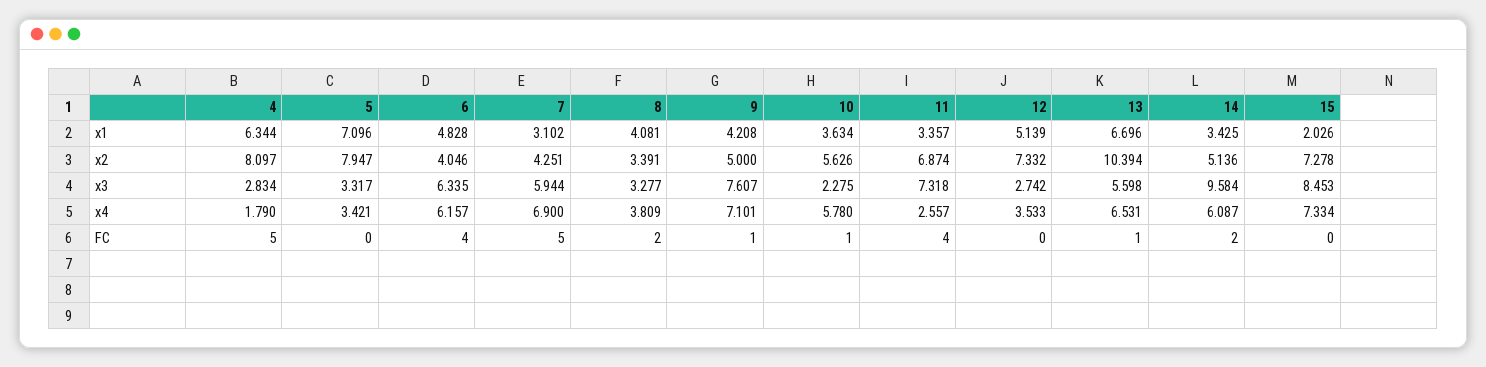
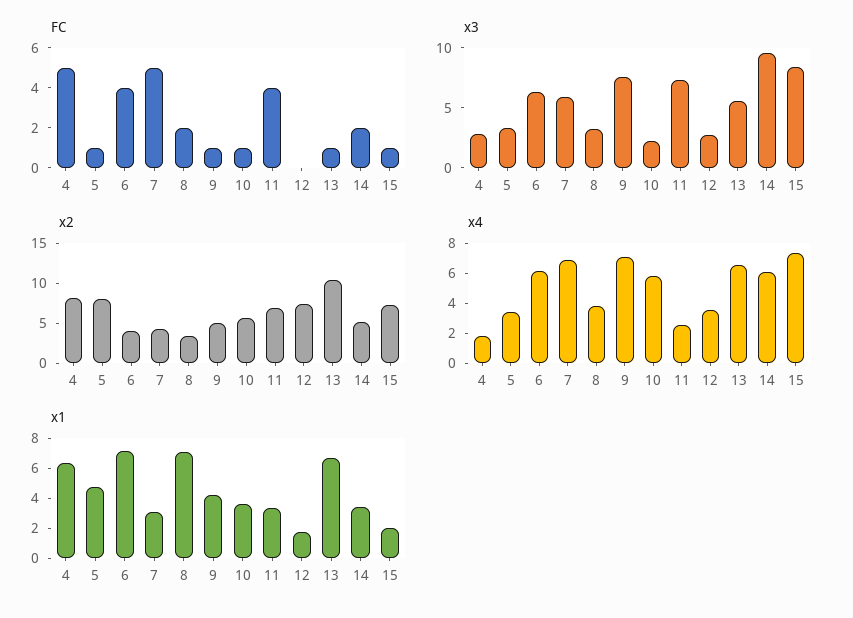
  {
    "x1": {
      "4": 6.344,
-     "5": 7.096,
+     "5": 5,
-     "6": 4.828,
+     "6": 7,
      "7": 3.102,
-     "8": 4.081,
+     "8": 7,
      "9": 4.208,
      "10": 3.634,
      "11": 3.357,
-     "12": 5.139,
+     "12": 2,
      "13": 6.696,
      "14": 3.425,
      "15": 2.026
    },
    "x2": {
      "4": 8.097,
      "5": 7.947,
      "6": 4.046,
      "7": 4.251,
      "8": 3.391,
      "9": 5,
      "10": 5.626,
      "11": 6.874,
      "12": 7.332,
      "13": 10.394,
      "14": 5.136,
      "15": 7.278
    },
    "x3": {
      "4": 2.834,
      "5": 3.317,
      "6": 6.335,
      "7": 5.944,
      "8": 3.277,
      "9": 7.607,
      "10": 2.275,
      "11": 7.318,
      "12": 2.742,
      "13": 5.598,
      "14": 9.584,
      "15": 8.453
    },
    "x4": {
      "4": 1.79,
      "5": 3.421,
      "6": 6.157,
      "7": 6.9,
      "8": 3.809,
      "9": 7.101,
      "10": 5.78,
      "11": 2.557,
      "12": 3.533,
      "13": 6.531,
      "14": 6.087,
      "15": 7.334
    },
    "FC": {
      "4": 5,
-     "5": 0,
+     "5": 1,
      "6": 4,
      "7": 5,
      "8": 2,
      "9": 1,
      "10": 1,
      "11": 4,
      "12": 0,
      "13": 1,
      "14": 2,
-     "15": 0
+     "15": 1
    }
  }

